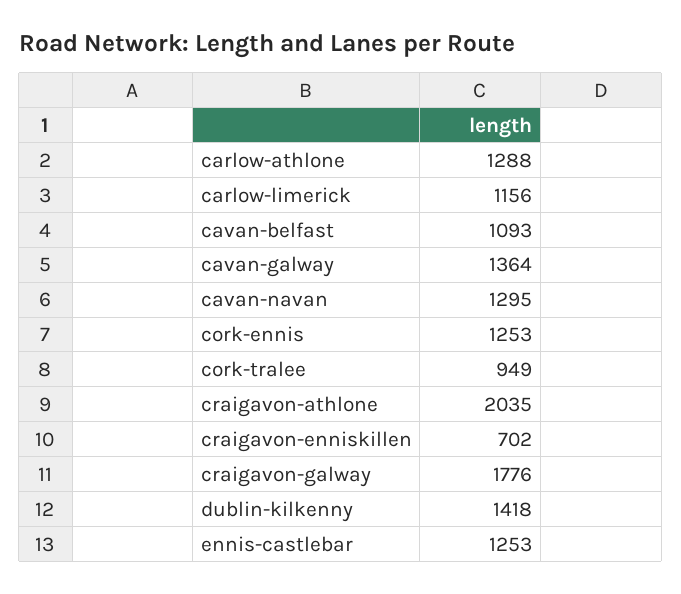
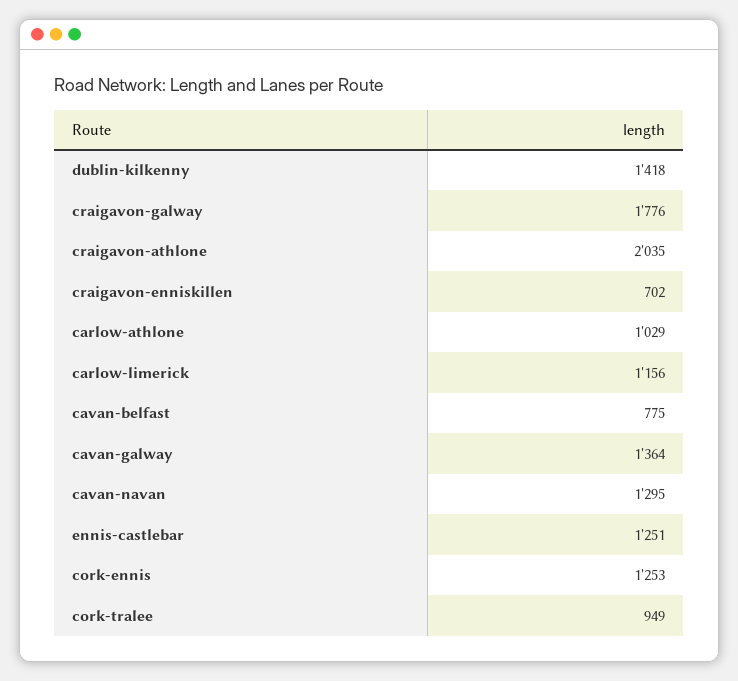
  {
-   "carlow-athlone": 1288,
+   "carlow-athlone": 1029,
    "carlow-limerick": 1156,
-   "cavan-belfast": 1093,
+   "cavan-belfast": 775,
    "cavan-galway": 1364,
    "cavan-navan": 1295,
    "cork-ennis": 1253,
    "cork-tralee": 949,
    "craigavon-athlone": 2035,
    "craigavon-enniskillen": 702,
    "craigavon-galway": 1776,
    "dublin-kilkenny": 1418,
-   "ennis-castlebar": 1253
+   "ennis-castlebar": 1251
  }

